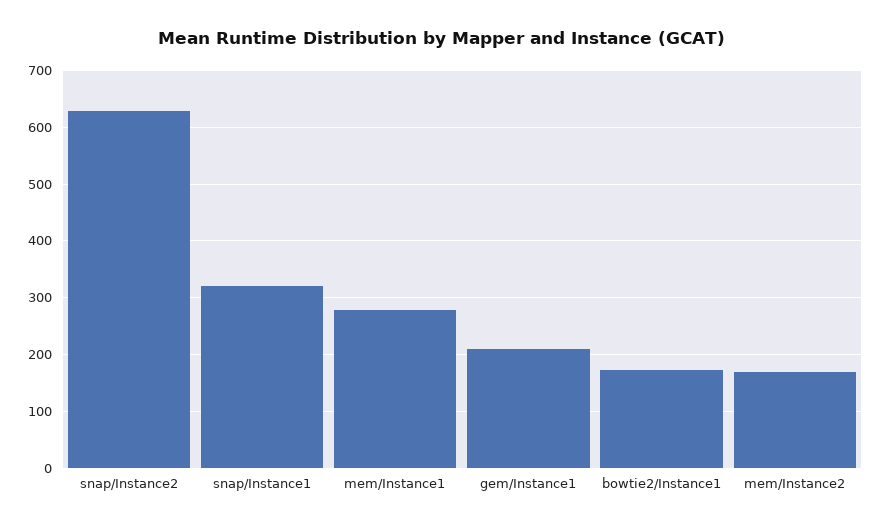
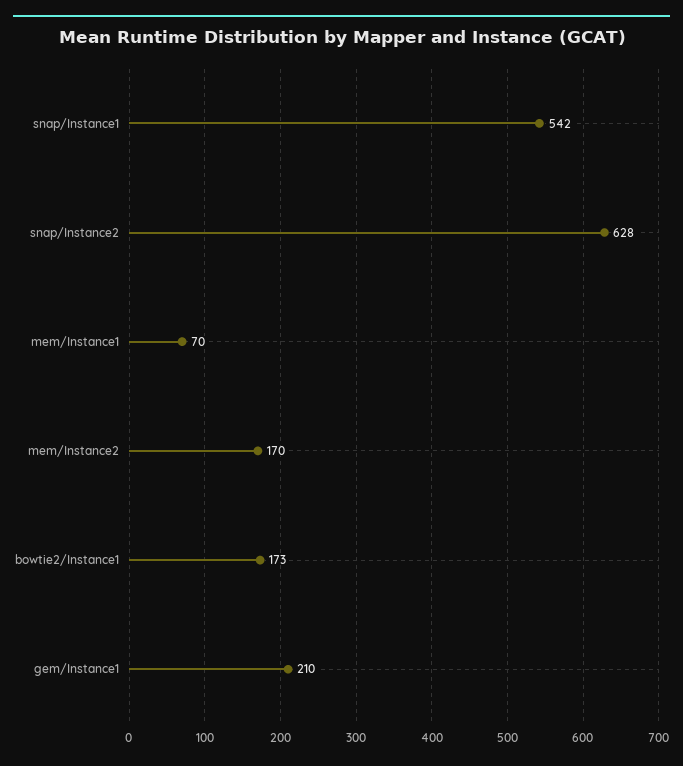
  {
    "snap/Instance2": 628,
-   "snap/Instance1": 320,
+   "snap/Instance1": 542,
-   "mem/Instance1": 280,
+   "mem/Instance1": 70,
    "gem/Instance1": 210,
    "bowtie2/Instance1": 173,
    "mem/Instance2": 170
  }

